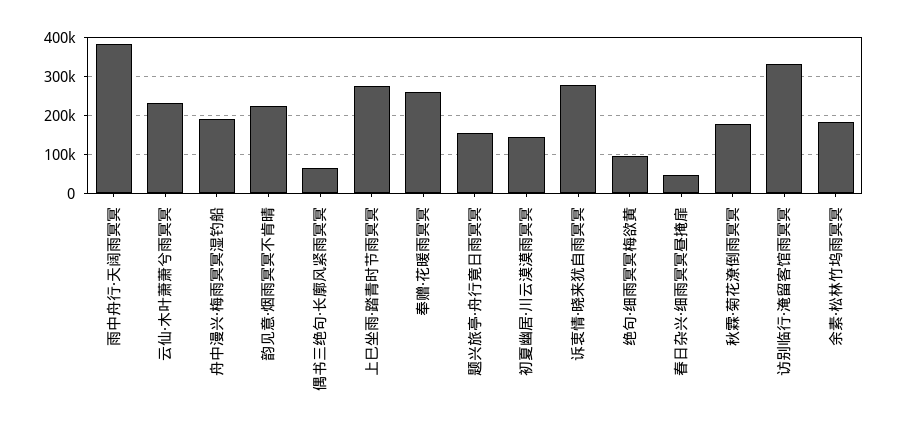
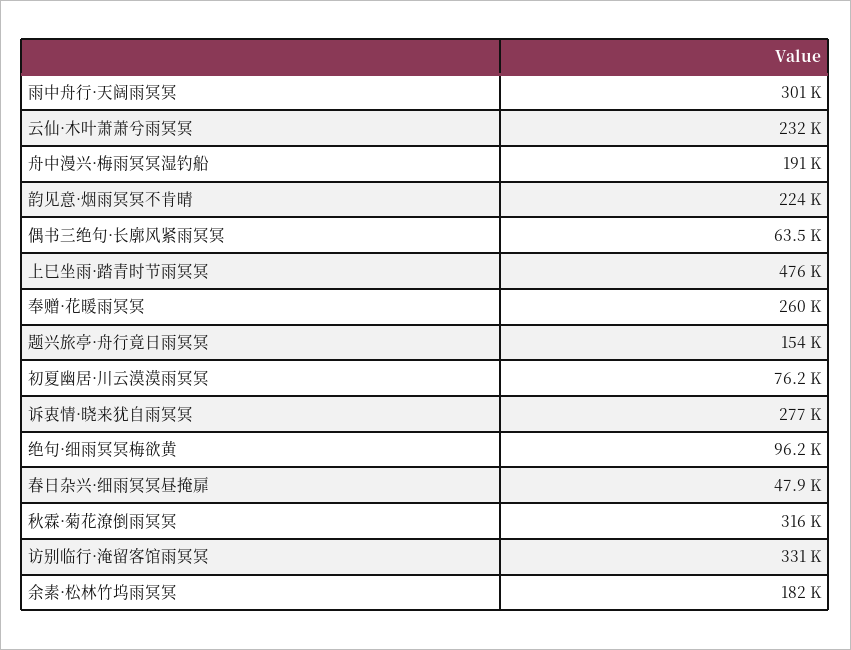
  {
-   "雨中舟行·天阔雨冥冥": 380000,
+   "雨中舟行·天阔雨冥冥": 301000,
    "云仙·木叶萧萧兮雨冥冥": 232000,
    "舟中漫兴·梅雨冥冥湿钓船": 191000,
    "韵见意·烟雨冥冥不肯晴": 224000,
    "偶书三绝句·长廓风紧雨冥冥": 63500,
-   "上巳坐雨·踏青时节雨冥冥": 280000,
+   "上巳坐雨·踏青时节雨冥冥": 476000,
    "奉赠·花暖雨冥冥": 260000,
    "题兴旅亭·舟行竟日雨冥冥": 154000,
-   "初夏幽居·川云漠漠雨冥冥": 140000,
+   "初夏幽居·川云漠漠雨冥冥": 76200,
    "诉衷情·晓来犹自雨冥冥": 277000,
    "绝句·细雨冥冥梅欲黄": 96200,
    "春日杂兴·细雨冥冥昼掩扉": 47900,
-   "秋霖·菊花潦倒雨冥冥": 180000,
+   "秋霖·菊花潦倒雨冥冥": 316000,
    "访别临行·淹留客馆雨冥冥": 331000,
    "余素·松林竹坞雨冥冥": 182000
  }

